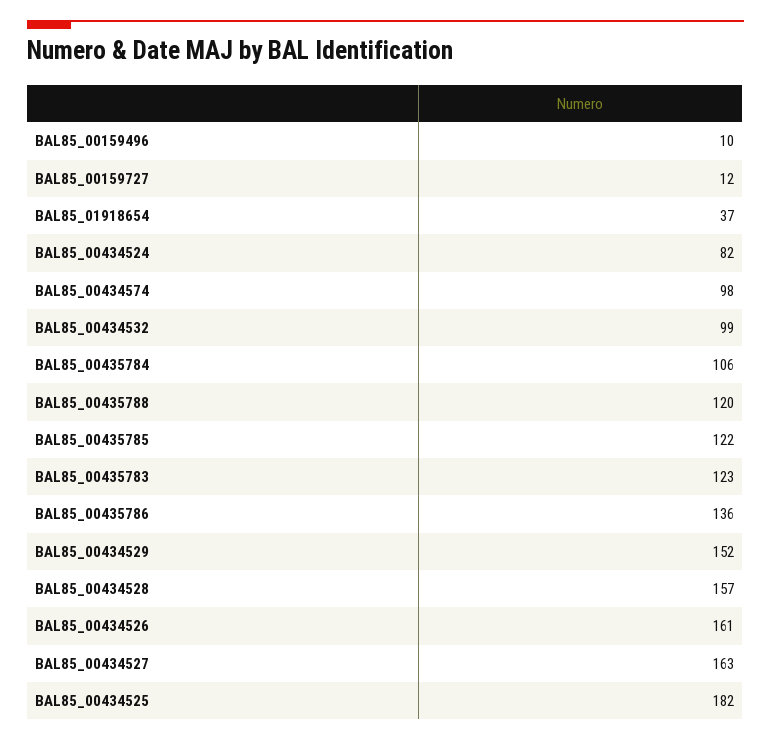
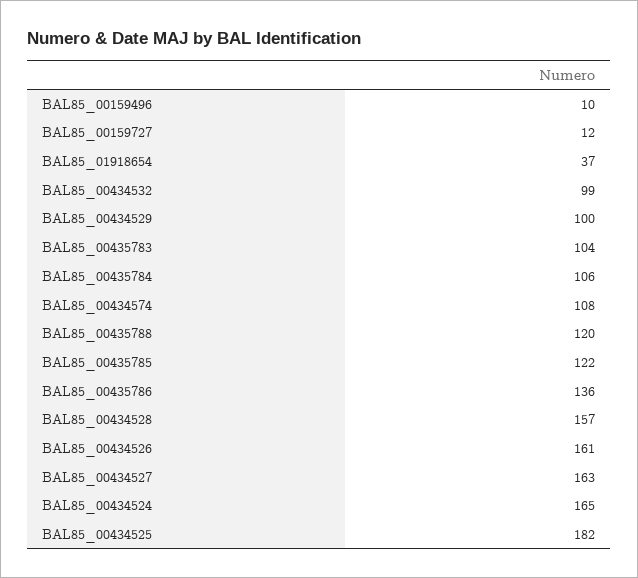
  {
    "BAL85_00159496": 10,
    "BAL85_00159727": 12,
    "BAL85_01918654": 37,
-   "BAL85_00434524": 82,
+   "BAL85_00434524": 165,
-   "BAL85_00434574": 98,
+   "BAL85_00434574": 108,
    "BAL85_00434532": 99,
    "BAL85_00435784": 106,
    "BAL85_00435788": 120,
    "BAL85_00435785": 122,
-   "BAL85_00435783": 123,
+   "BAL85_00435783": 104,
    "BAL85_00435786": 136,
-   "BAL85_00434529": 152,
+   "BAL85_00434529": 100,
    "BAL85_00434528": 157,
    "BAL85_00434526": 161,
    "BAL85_00434527": 163,
    "BAL85_00434525": 182
  }

